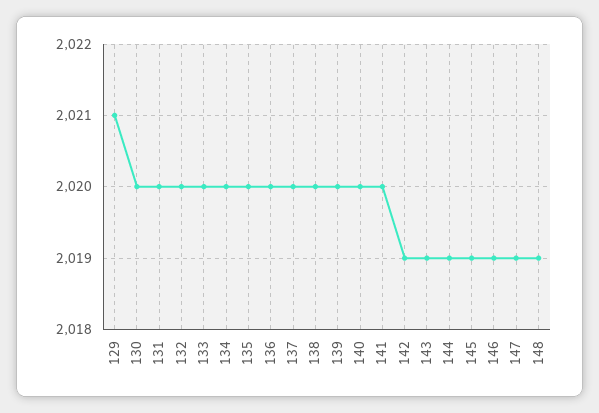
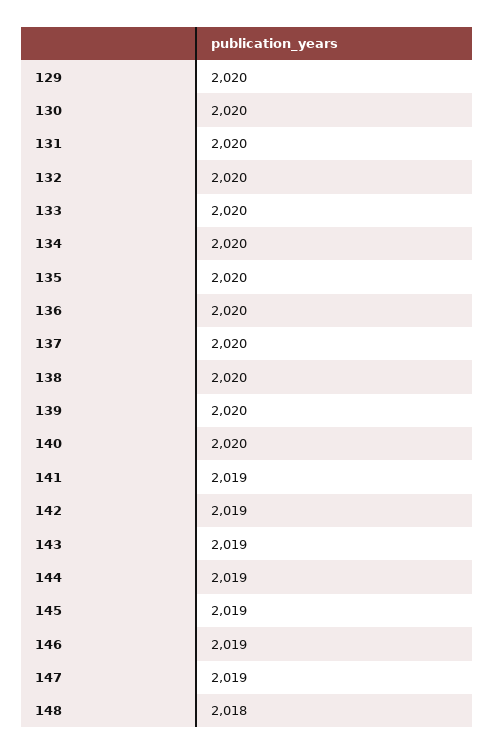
  {
-   "129": 2021,
+   "129": 2020,
    "130": 2020,
    "131": 2020,
    "132": 2020,
    "133": 2020,
    "134": 2020,
    "135": 2020,
    "136": 2020,
    "137": 2020,
    "138": 2020,
    "139": 2020,
    "140": 2020,
-   "141": 2020,
+   "141": 2019,
    "142": 2019,
    "143": 2019,
    "144": 2019,
    "145": 2019,
    "146": 2019,
    "147": 2019,
-   "148": 2019
+   "148": 2018
  }

